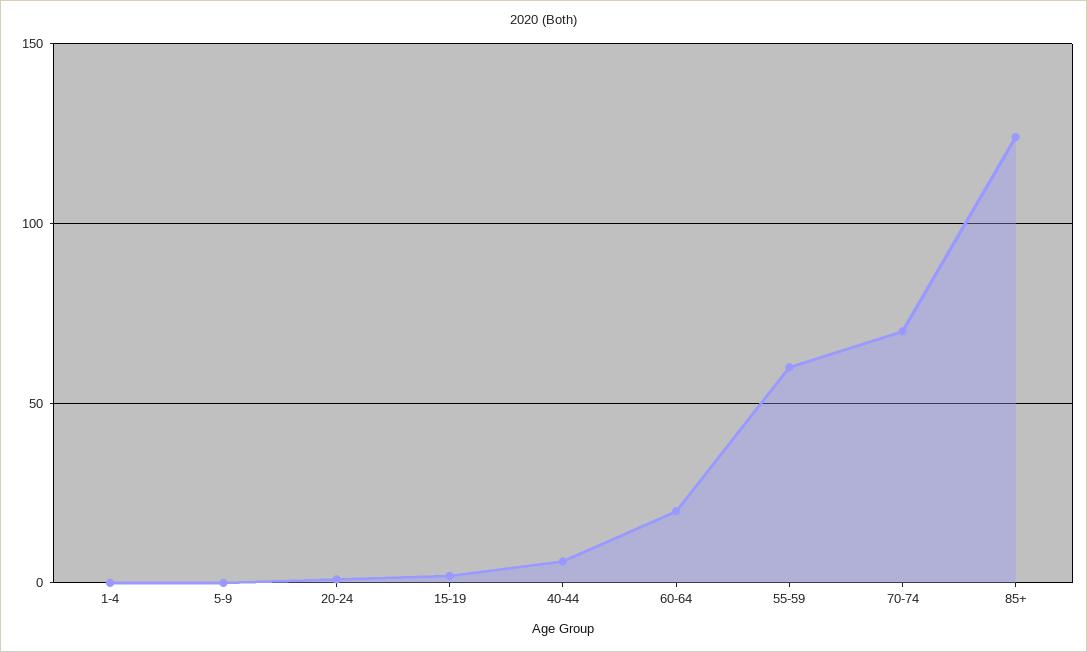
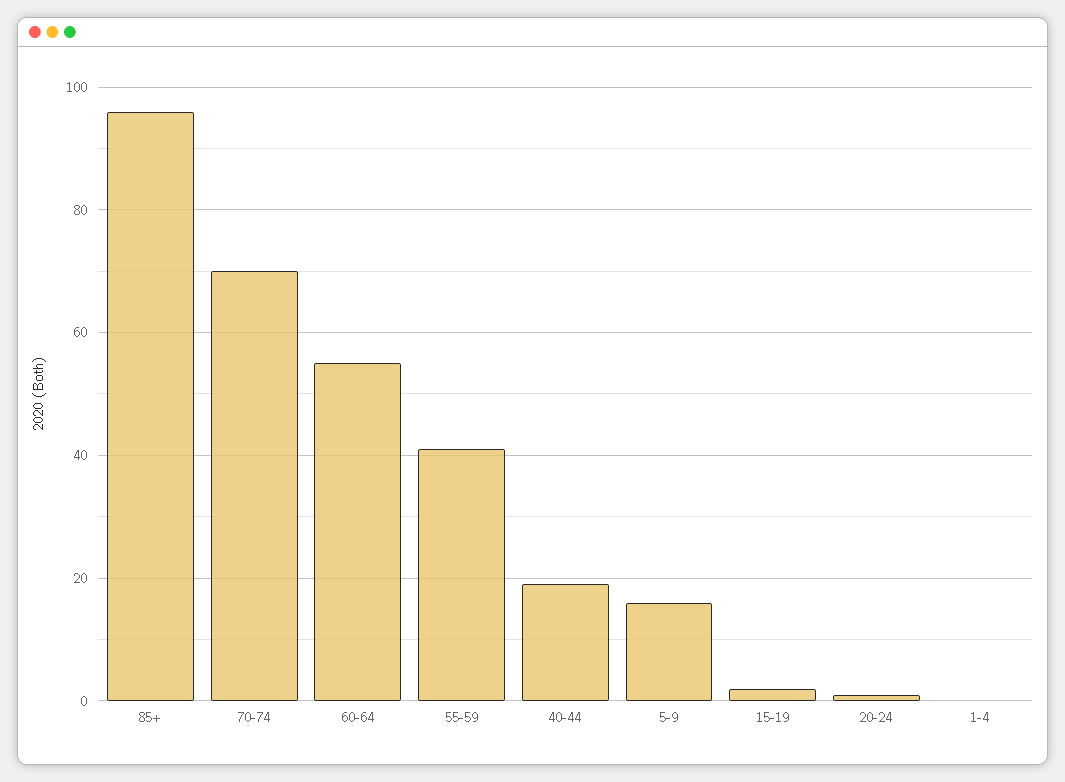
  {
    "1-4": 0,
-   "5-9": 0,
+   "5-9": 15,
    "20-24": 0,
    "15-19": 0,
-   "40-44": 5,
+   "40-44": 20,
-   "60-64": 20,
+   "60-64": 55,
-   "55-59": 60,
+   "55-59": 40,
    "70-74": 70,
-   "85+": 125
+   "85+": 95
  }

